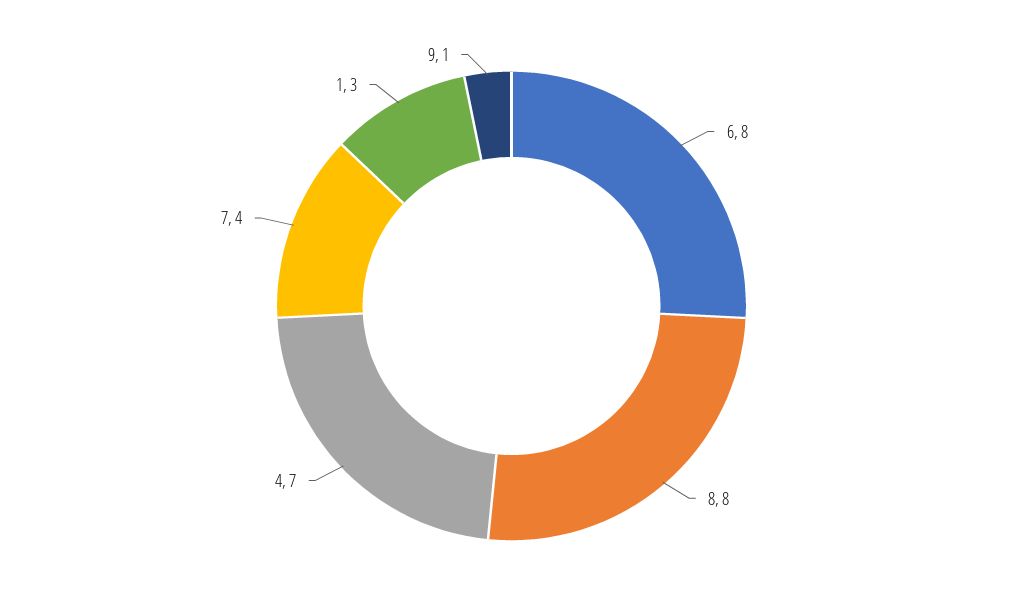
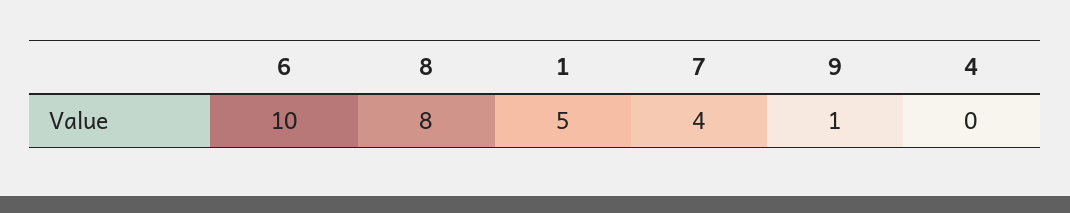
  {
-   "6": 8,
+   "6": 10,
    "8": 8,
-   "4": 7,
+   "4": 0,
    "7": 4,
-   "1": 3,
+   "1": 5,
    "9": 1
  }

